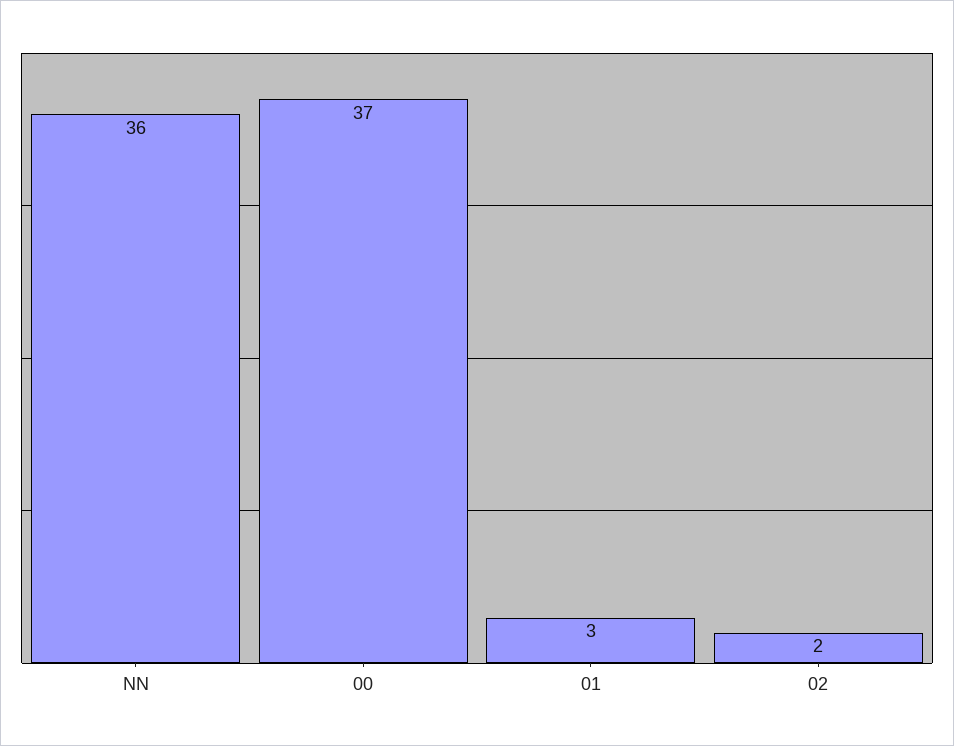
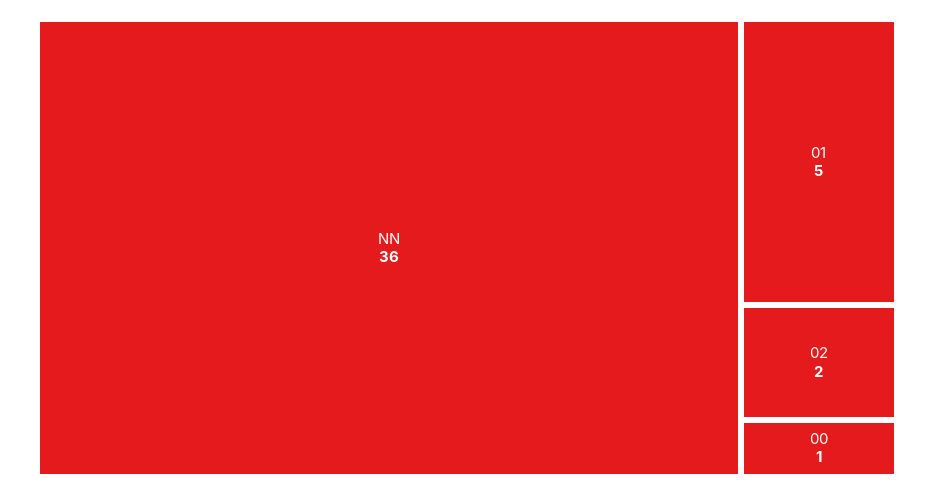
  {
    "NN": 36,
-   "00": 37,
+   "00": 1,
-   "01": 3,
+   "01": 5,
    "02": 2
  }

